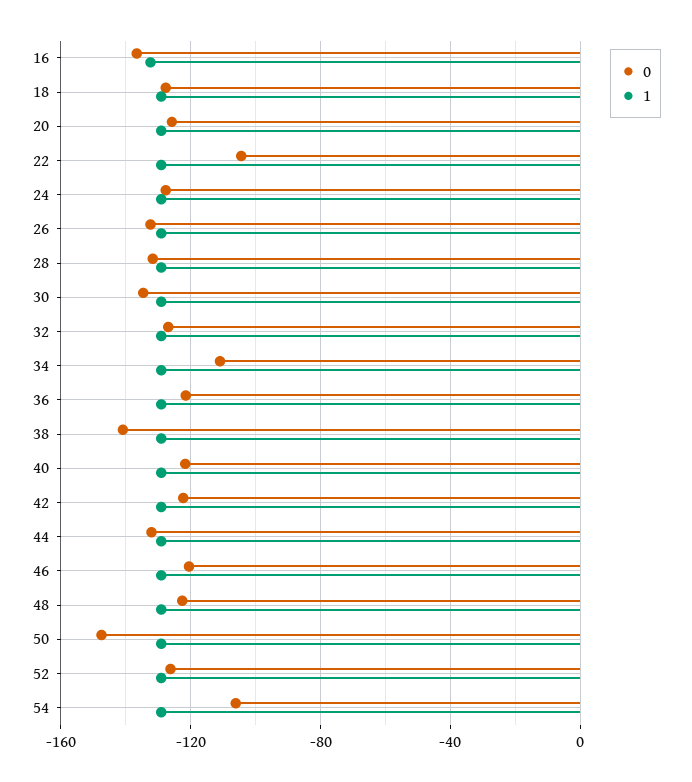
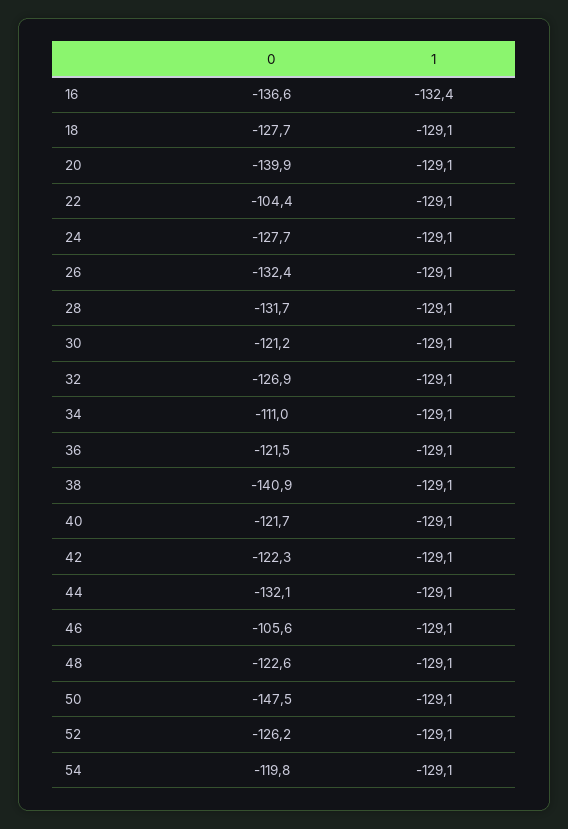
  {
    "0": {
      "16": -136.6,
      "18": -127.7,
-     "20": -125,
+     "20": -139.9,
      "22": -104.4,
      "24": -127.7,
      "26": -132.4,
      "28": -131.7,
-     "30": -135,
+     "30": -121.2,
      "32": -126.9,
      "34": -111,
      "36": -121.5,
      "38": -140.9,
      "40": -121.7,
      "42": -122.3,
      "44": -132.1,
-     "46": -120,
+     "46": -105.6,
      "48": -122.6,
      "50": -147.5,
      "52": -126.2,
-     "54": -105
+     "54": -119.8
    },
    "1": {
      "16": -132.4,
      "18": -129.1,
      "20": -129.1,
      "22": -129.1,
      "24": -129.1,
      "26": -129.1,
      "28": -129.1,
      "30": -129.1,
      "32": -129.1,
      "34": -129.1,
      "36": -129.1,
      "38": -129.1,
      "40": -129.1,
      "42": -129.1,
      "44": -129.1,
      "46": -129.1,
      "48": -129.1,
      "50": -129.1,
      "52": -129.1,
      "54": -129.1
    }
  }

